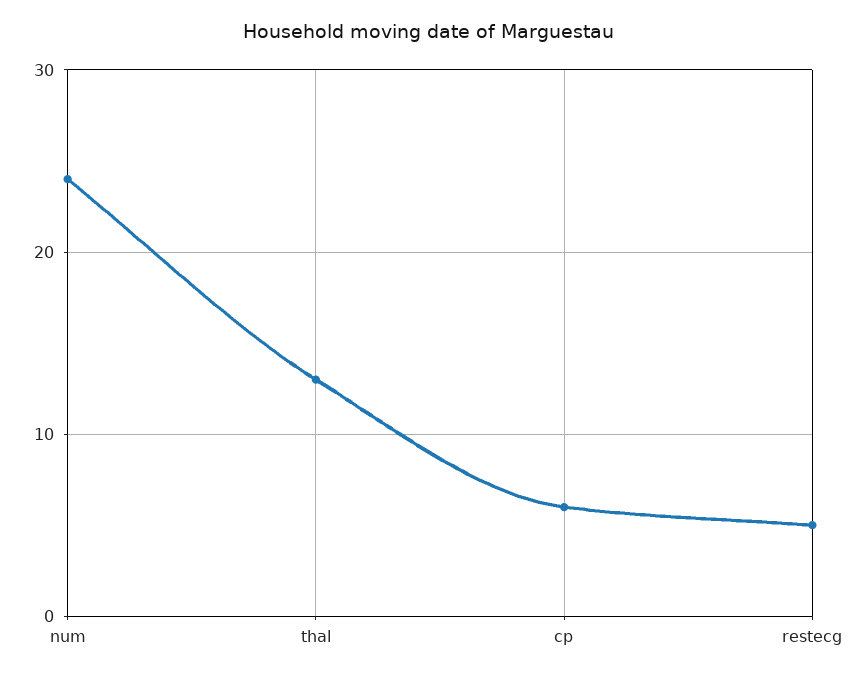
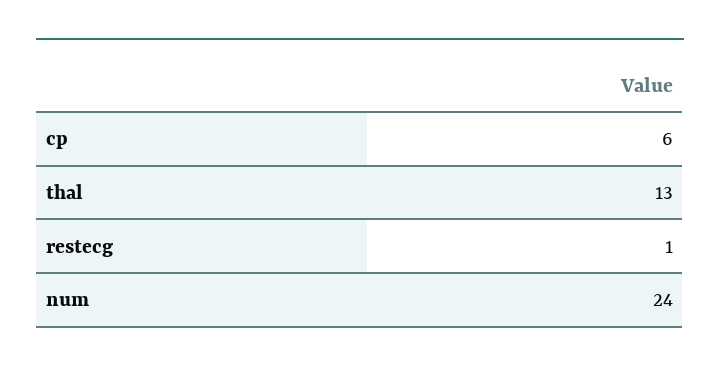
  {
    "num": 24,
    "thal": 13,
    "cp": 6,
-   "restecg": 5
+   "restecg": 1
  }

